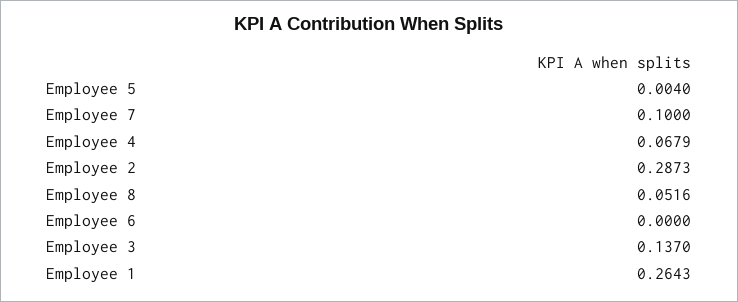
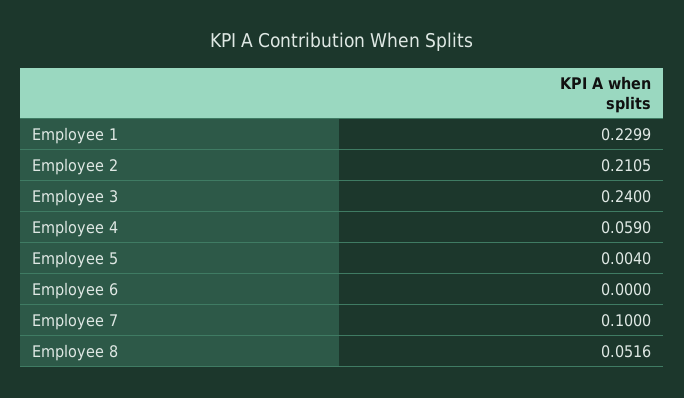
  {
    "Employee 5": 0.004,
    "Employee 7": 0.1,
-   "Employee 4": 0.0679,
+   "Employee 4": 0.059,
-   "Employee 2": 0.2873,
+   "Employee 2": 0.2105,
    "Employee 8": 0.0516,
    "Employee 6": 0,
-   "Employee 3": 0.137,
+   "Employee 3": 0.24,
-   "Employee 1": 0.2643
+   "Employee 1": 0.2299
  }

